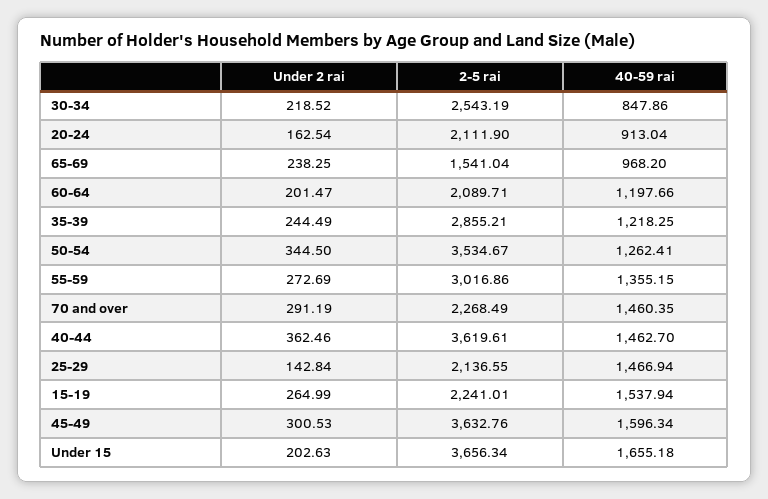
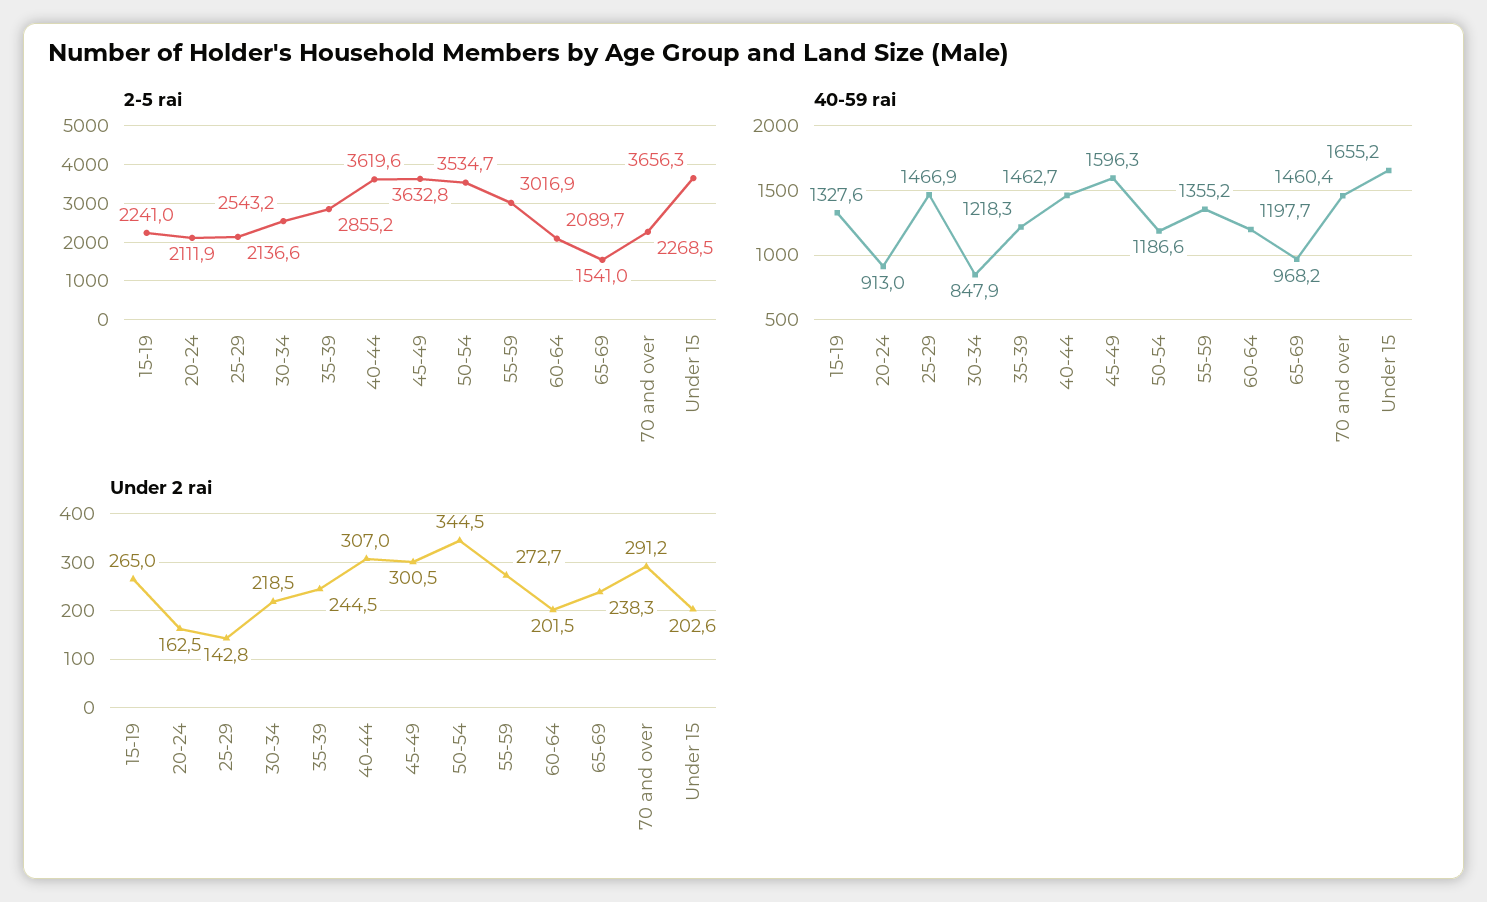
  {
    "Under 2 rai": {
      "30-34": 218.52,
      "20-24": 162.54,
      "65-69": 238.25,
      "60-64": 201.47,
      "35-39": 244.49,
      "50-54": 344.5,
      "55-59": 272.69,
      "70 and over": 291.19,
-     "40-44": 362.46,
+     "40-44": 307,
      "25-29": 142.84,
      "15-19": 264.99,
      "45-49": 300.53,
      "Under 15": 202.63
    },
    "2-5 rai": {
      "30-34": 2543.19,
      "20-24": 2111.9,
      "65-69": 1541.04,
      "60-64": 2089.71,
      "35-39": 2855.21,
      "50-54": 3534.67,
      "55-59": 3016.86,
      "70 and over": 2268.49,
      "40-44": 3619.61,
      "25-29": 2136.55,
      "15-19": 2241.01,
      "45-49": 3632.76,
      "Under 15": 3656.34
    },
    "40-59 rai": {
      "30-34": 847.86,
      "20-24": 913.04,
      "65-69": 968.2,
      "60-64": 1197.66,
      "35-39": 1218.25,
-     "50-54": 1262.41,
+     "50-54": 1186.6,
      "55-59": 1355.15,
      "70 and over": 1460.35,
      "40-44": 1462.7,
      "25-29": 1466.94,
-     "15-19": 1537.94,
+     "15-19": 1327.6,
      "45-49": 1596.34,
      "Under 15": 1655.18
    }
  }

